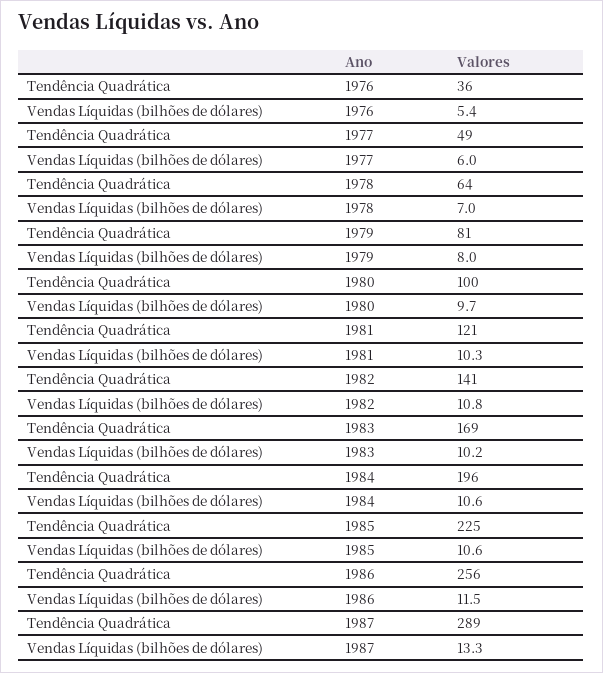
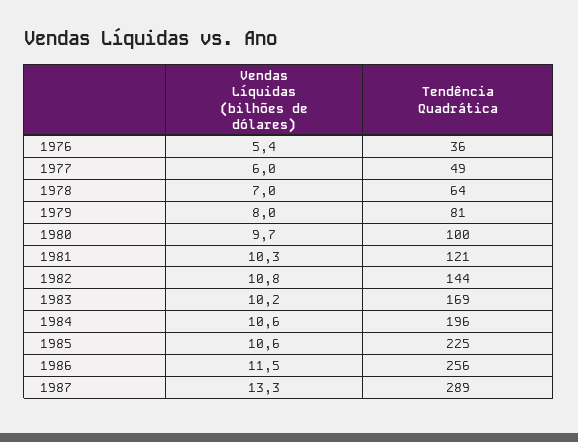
  {
    "Tendência Quadrática": {
      "1976": 36,
      "1977": 49,
      "1978": 64,
      "1979": 81,
      "1980": 100,
      "1981": 121,
-     "1982": 141,
+     "1982": 144,
      "1983": 169,
      "1984": 196,
      "1985": 225,
      "1986": 256,
      "1987": 289
    },
    "Vendas Líquidas (bilhões de dólares)": {
      "1976": 5.4,
      "1977": 6,
      "1978": 7,
      "1979": 8,
      "1980": 9.7,
      "1981": 10.3,
      "1982": 10.8,
      "1983": 10.2,
      "1984": 10.6,
      "1985": 10.6,
      "1986": 11.5,
      "1987": 13.3
    }
  }

